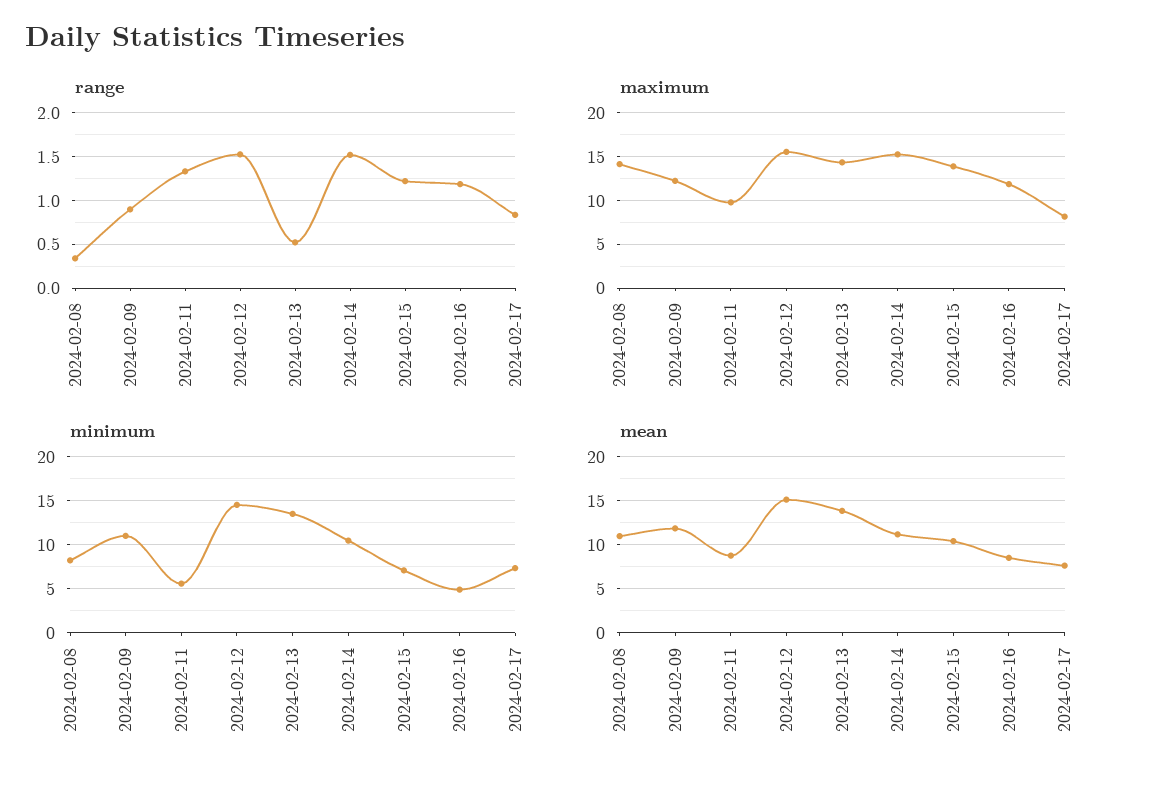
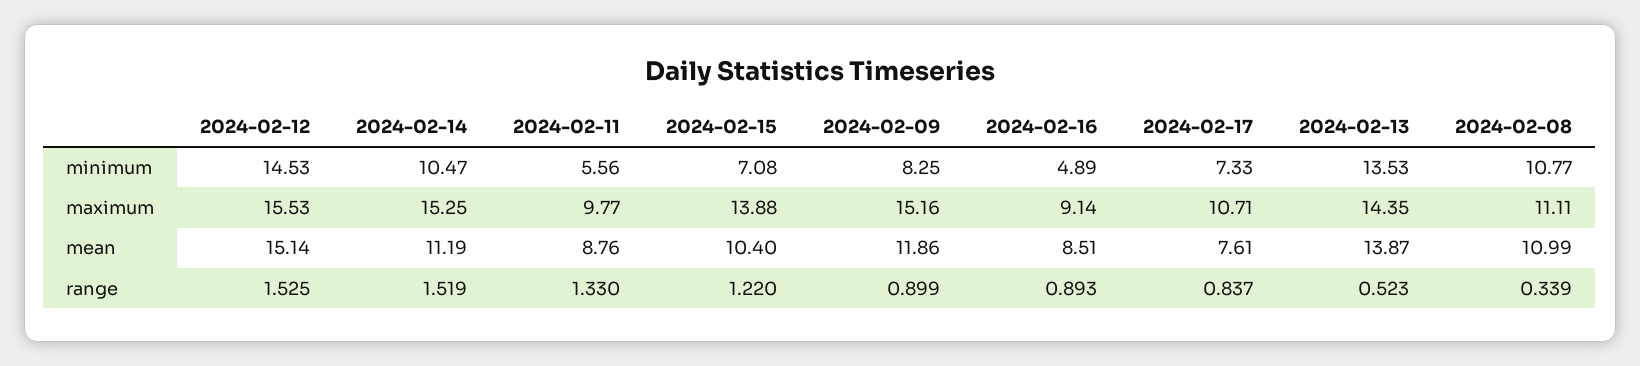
  {
    "range": {
      "2024-02-08": 0.339,
      "2024-02-09": 0.899,
      "2024-02-11": 1.33,
      "2024-02-12": 1.525,
      "2024-02-13": 0.523,
      "2024-02-14": 1.519,
      "2024-02-15": 1.22,
-     "2024-02-16": 1.2,
+     "2024-02-16": 0.893,
      "2024-02-17": 0.837
    },
    "maximum": {
-     "2024-02-08": 14,
+     "2024-02-08": 11.11,
-     "2024-02-09": 12,
+     "2024-02-09": 15.16,
      "2024-02-11": 9.77,
      "2024-02-12": 15.53,
      "2024-02-13": 14.35,
      "2024-02-14": 15.25,
      "2024-02-15": 13.88,
-     "2024-02-16": 12,
+     "2024-02-16": 9.14,
-     "2024-02-17": 8
+     "2024-02-17": 10.71
    },
    "minimum": {
-     "2024-02-08": 8,
+     "2024-02-08": 10.77,
-     "2024-02-09": 11,
+     "2024-02-09": 8.25,
      "2024-02-11": 5.56,
      "2024-02-12": 14.53,
      "2024-02-13": 13.53,
      "2024-02-14": 10.47,
      "2024-02-15": 7.08,
      "2024-02-16": 4.89,
      "2024-02-17": 7.33
    },
    "mean": {
      "2024-02-08": 10.99,
      "2024-02-09": 11.86,
      "2024-02-11": 8.76,
      "2024-02-12": 15.14,
      "2024-02-13": 13.87,
      "2024-02-14": 11.19,
      "2024-02-15": 10.4,
      "2024-02-16": 8.51,
      "2024-02-17": 7.61
    }
  }

